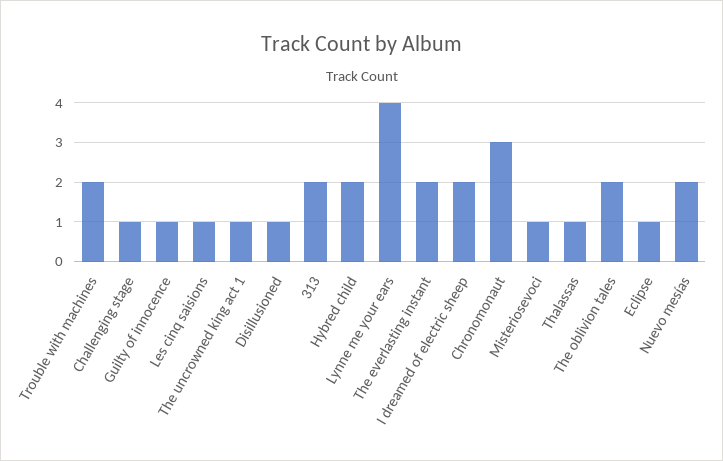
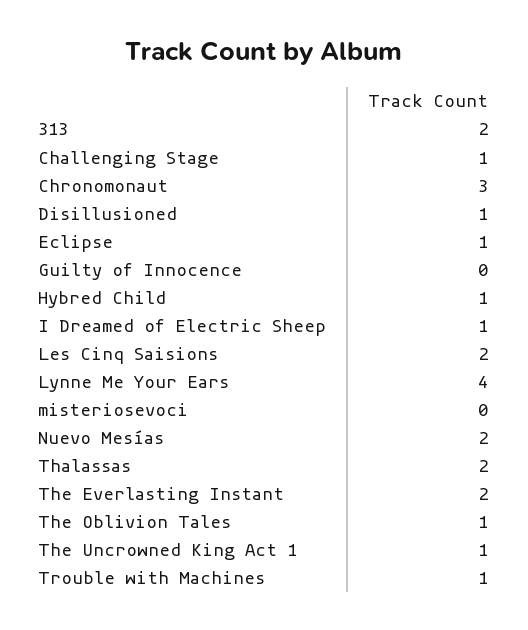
  {
-   "Trouble with machines": 2,
+   "Trouble with machines": 1,
    "Challenging stage": 1,
-   "Guilty of innocence": 1,
+   "Guilty of innocence": 0,
-   "Les cinq saisions": 1,
+   "Les cinq saisions": 2,
    "The uncrowned king act 1": 1,
    "Disillusioned": 1,
    "313": 2,
-   "Hybred child": 2,
+   "Hybred child": 1,
    "Lynne me your ears": 4,
    "The everlasting instant": 2,
-   "I dreamed of electric sheep": 2,
+   "I dreamed of electric sheep": 1,
    "Chronomonaut": 3,
-   "Misteriosevoci": 1,
+   "Misteriosevoci": 0,
-   "Thalassas": 1,
+   "Thalassas": 2,
-   "The oblivion tales": 2,
+   "The oblivion tales": 1,
    "Eclipse": 1,
    "Nuevo mesías": 2
  }

